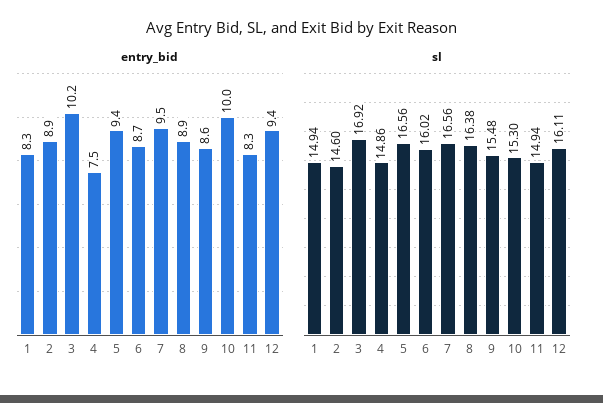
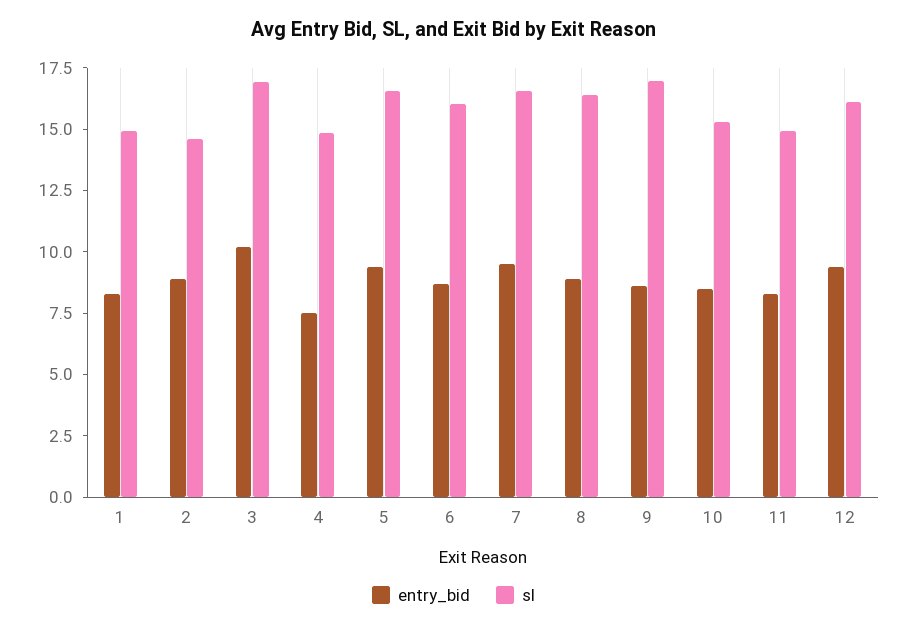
  {
    "entry_bid": {
      "1": 8.3,
      "2": 8.9,
      "3": 10.2,
      "4": 7.5,
      "5": 9.4,
      "6": 8.7,
      "7": 9.5,
      "8": 8.9,
      "9": 8.6,
-     "10": 10,
+     "10": 8.5,
      "11": 8.3,
      "12": 9.4
    },
    "sl": {
      "1": 14.94,
      "2": 14.6,
      "3": 16.92,
      "4": 14.86,
      "5": 16.56,
      "6": 16.02,
      "7": 16.56,
      "8": 16.38,
-     "9": 15.48,
+     "9": 17,
      "10": 15.3,
      "11": 14.94,
      "12": 16.11
    }
  }

